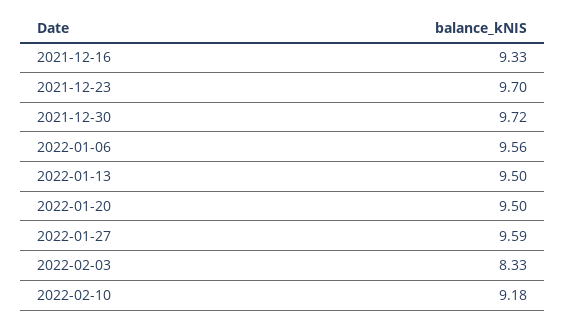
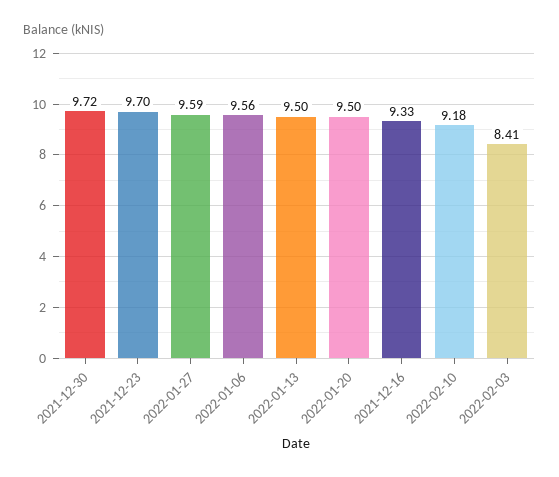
  {
    "2021-12-16": 9.33,
    "2021-12-23": 9.7,
    "2021-12-30": 9.72,
    "2022-01-06": 9.56,
    "2022-01-13": 9.5,
    "2022-01-20": 9.5,
    "2022-01-27": 9.59,
-   "2022-02-03": 8.33,
+   "2022-02-03": 8.41,
    "2022-02-10": 9.18
  }

